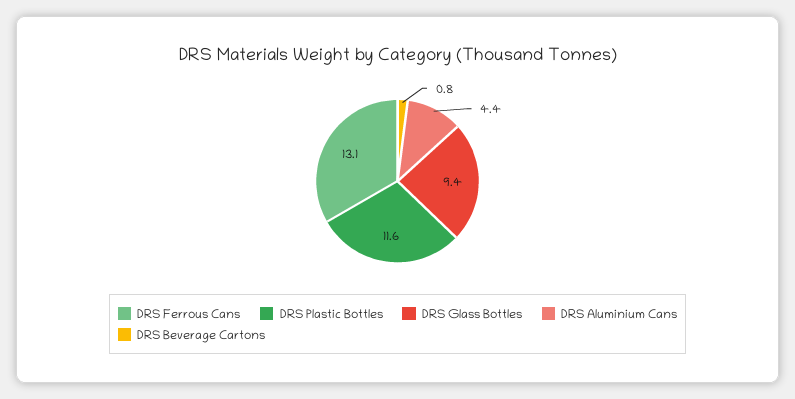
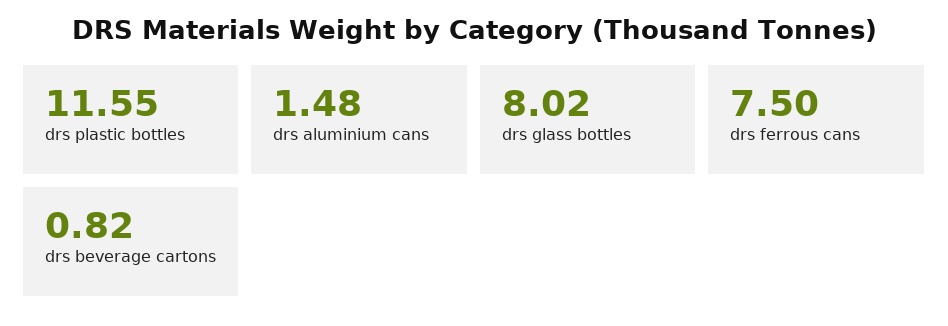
  {
-   "DRS Ferrous Cans": 13.1,
+   "DRS Ferrous Cans": 7.5,
    "DRS Plastic Bottles": 11.55,
-   "DRS Glass Bottles": 9.4,
+   "DRS Glass Bottles": 8.02,
-   "DRS Aluminium Cans": 4.4,
+   "DRS Aluminium Cans": 1.48,
    "DRS Beverage Cartons": 0.82
  }

